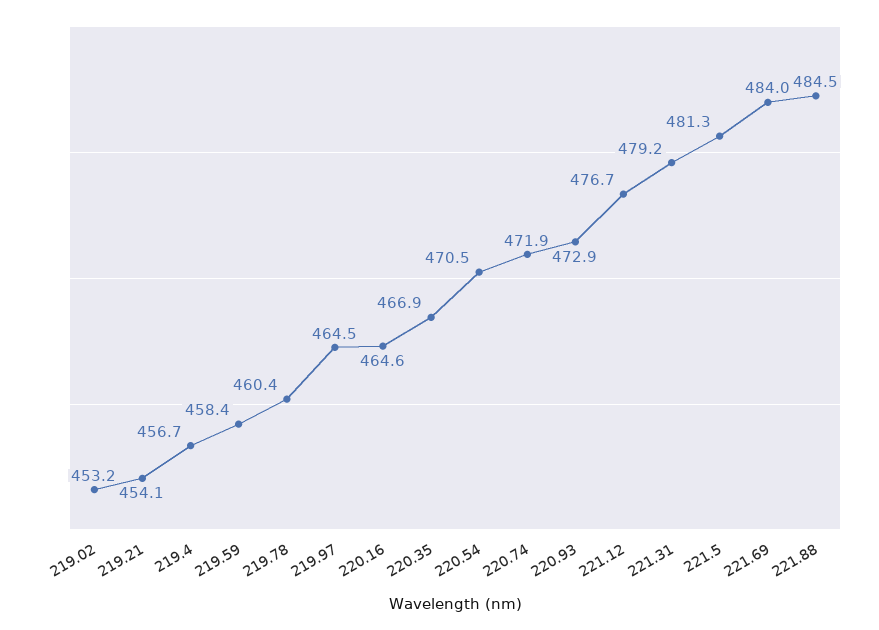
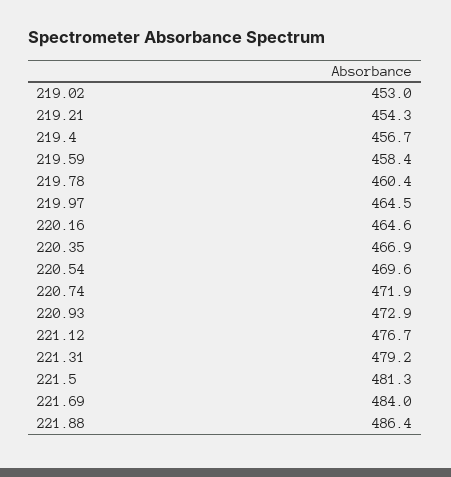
  {
-   "219.02": 453.2,
+   "219.02": 453,
-   "219.21": 454.1,
+   "219.21": 454.3,
    "219.4": 456.7,
    "219.59": 458.4,
    "219.78": 460.4,
    "219.97": 464.5,
    "220.16": 464.6,
    "220.35": 466.9,
-   "220.54": 470.5,
+   "220.54": 469.6,
    "220.74": 471.9,
    "220.93": 472.9,
    "221.12": 476.7,
    "221.31": 479.2,
    "221.5": 481.3,
    "221.69": 484,
-   "221.88": 484.5
+   "221.88": 486.4
  }

